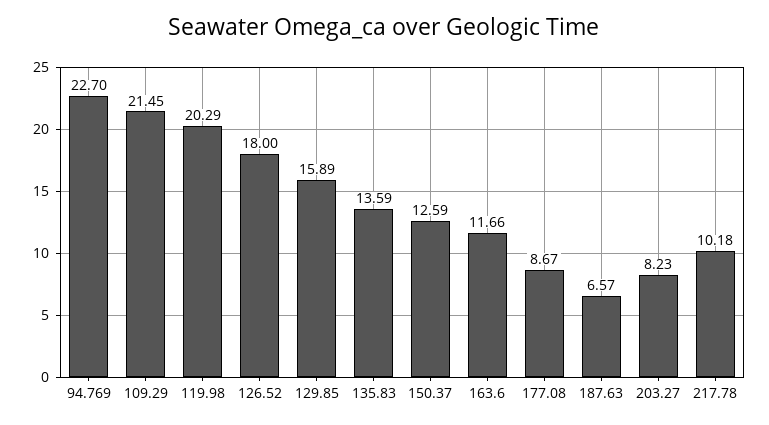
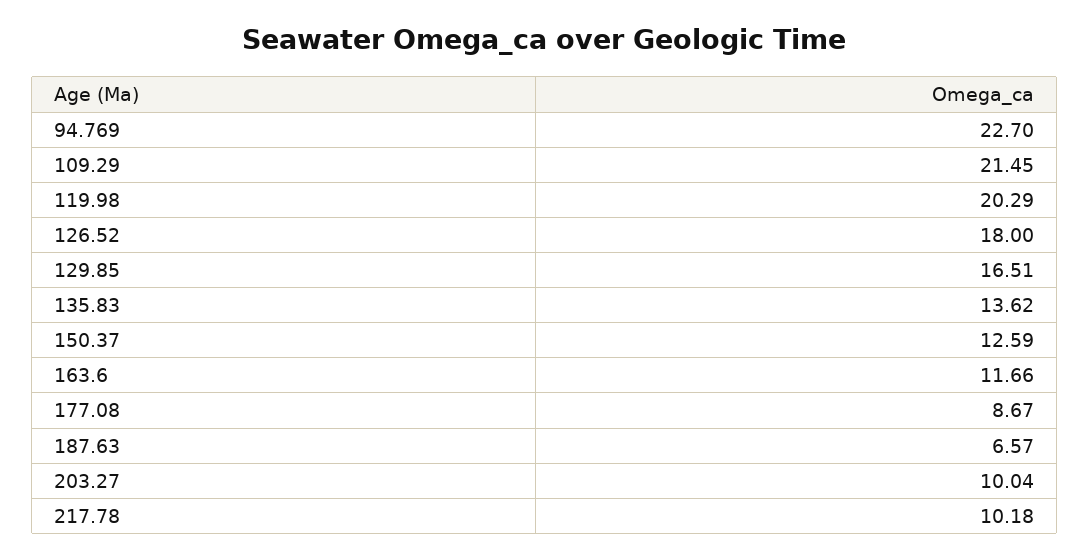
  {
    "94.769": 22.7,
    "109.29": 21.45,
    "119.98": 20.29,
    "126.52": 18,
-   "129.85": 15.89,
+   "129.85": 16.51,
-   "135.83": 13.59,
+   "135.83": 13.62,
    "150.37": 12.59,
    "163.6": 11.66,
    "177.08": 8.67,
    "187.63": 6.57,
-   "203.27": 8.23,
+   "203.27": 10.04,
    "217.78": 10.18
  }

